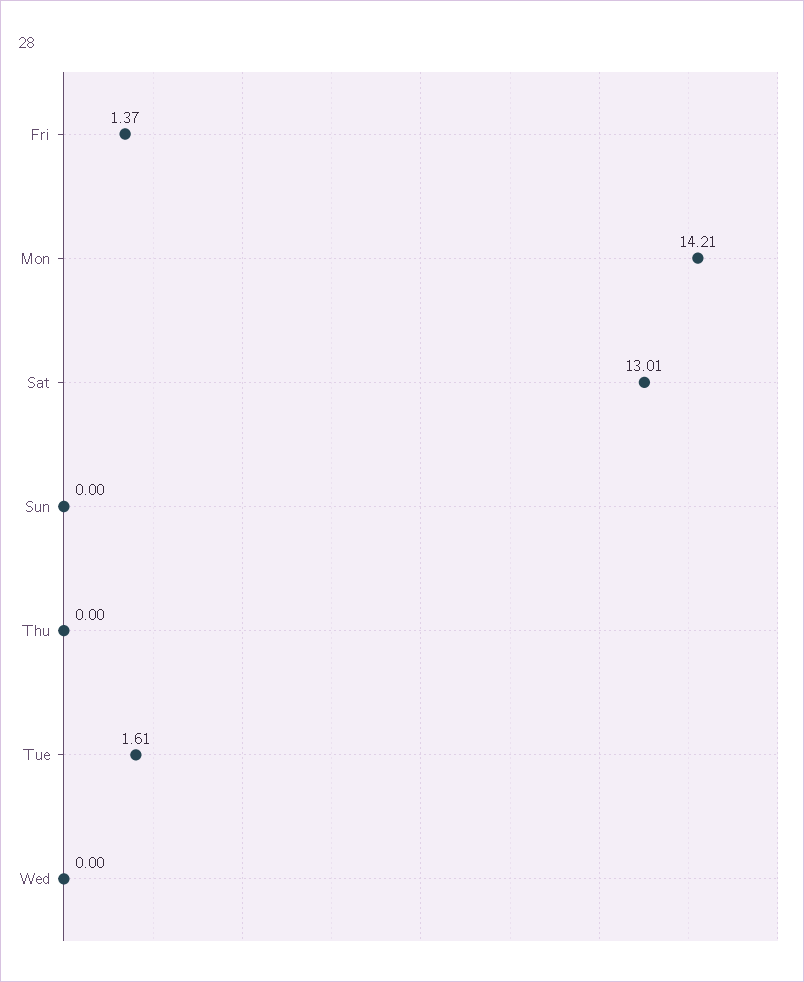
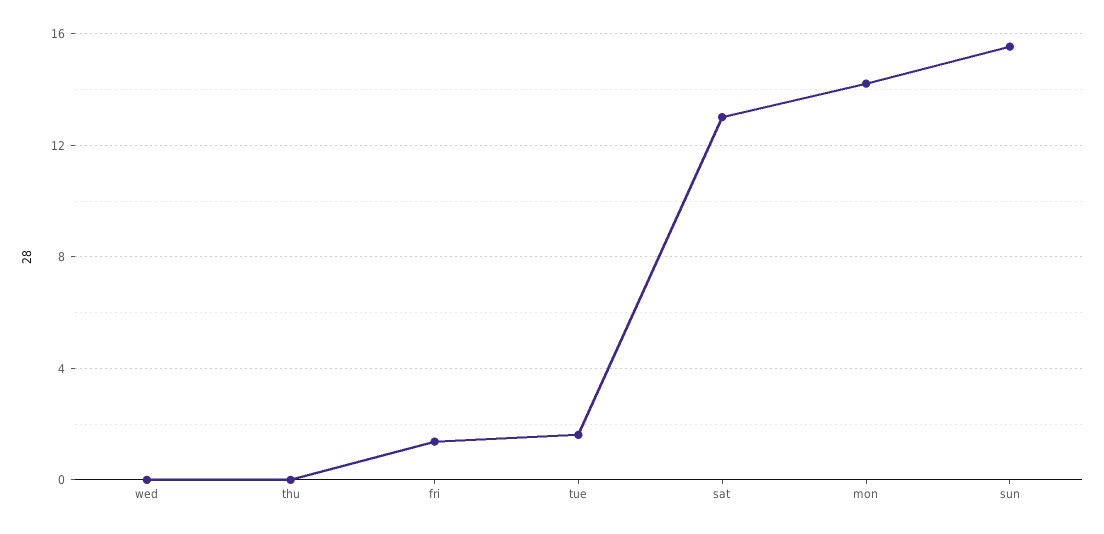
  {
    "Fri": 1.37,
    "Mon": 14.21,
    "Sat": 13.01,
-   "Sun": 0,
+   "Sun": 15.5,
    "Thu": 0,
    "Tue": 1.61,
    "Wed": 0
  }

